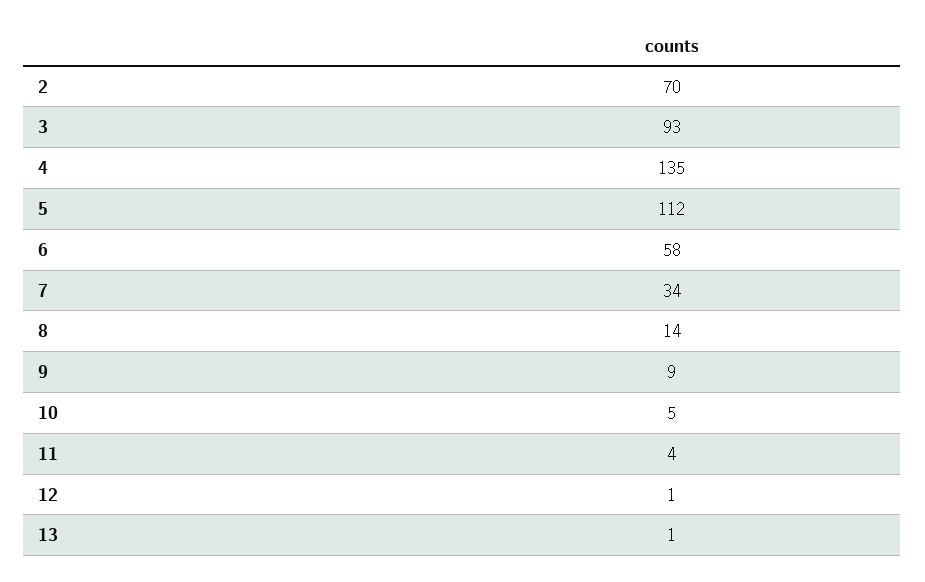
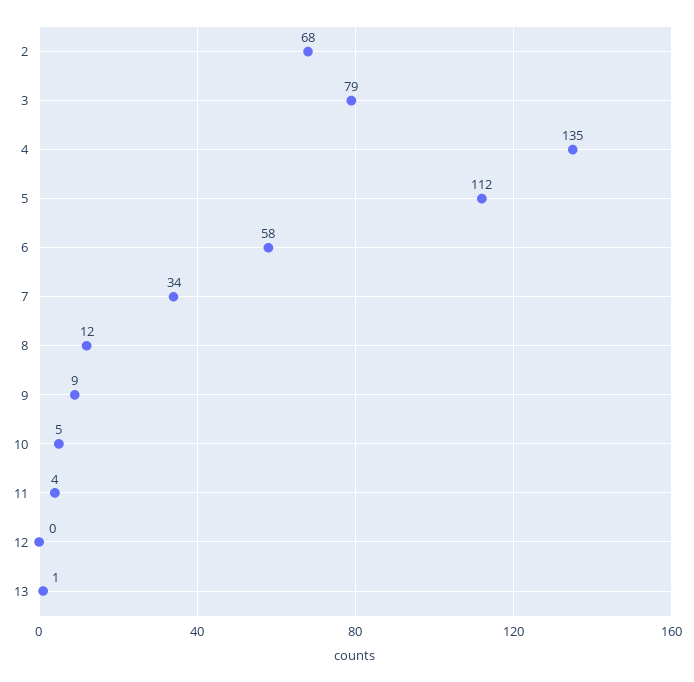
  {
-   "2": 70,
+   "2": 68,
-   "3": 93,
+   "3": 79,
    "4": 135,
    "5": 112,
    "6": 58,
    "7": 34,
-   "8": 14,
+   "8": 12,
    "9": 9,
    "10": 5,
    "11": 4,
-   "12": 1,
+   "12": 0,
    "13": 1
  }

